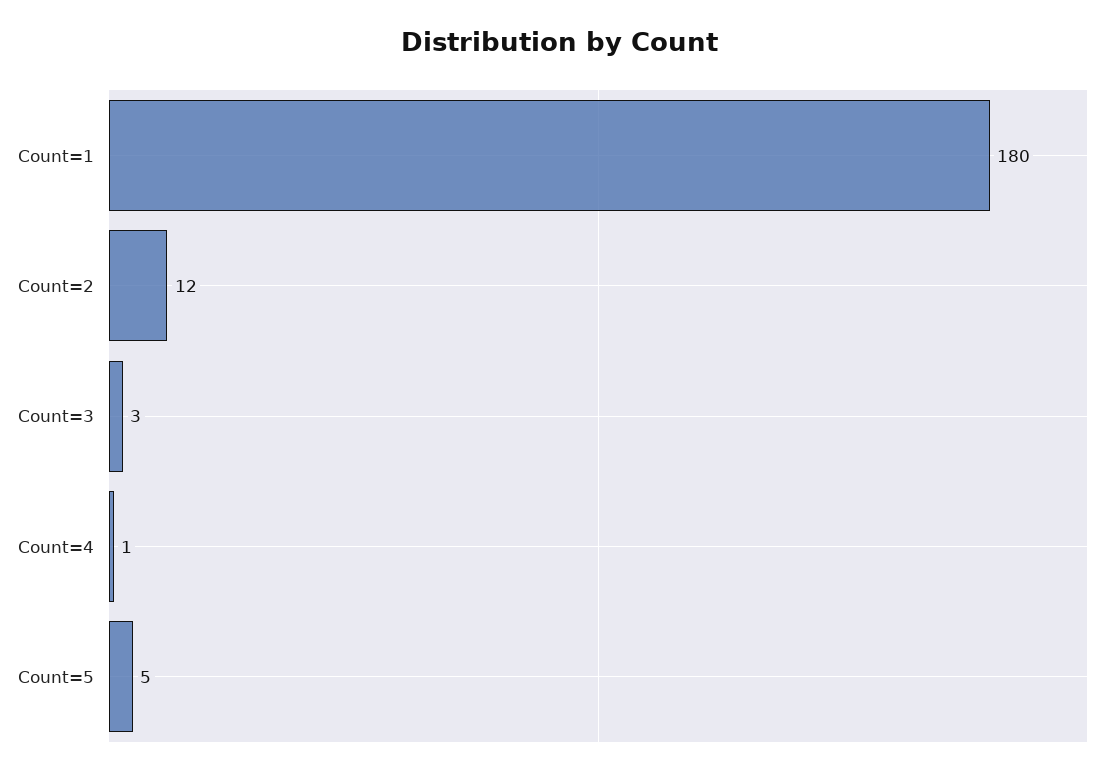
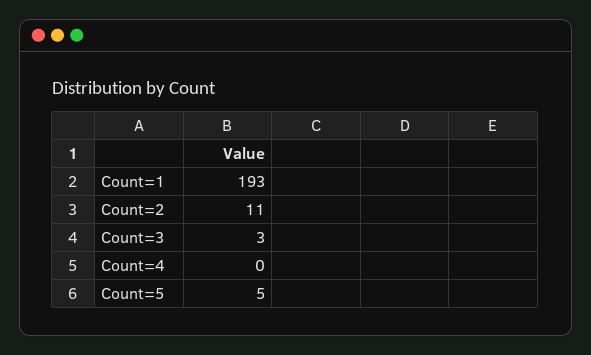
  {
-   "Count=1": 180,
+   "Count=1": 193,
-   "Count=2": 12,
+   "Count=2": 11,
    "Count=3": 3,
-   "Count=4": 1,
+   "Count=4": 0,
    "Count=5": 5
  }

